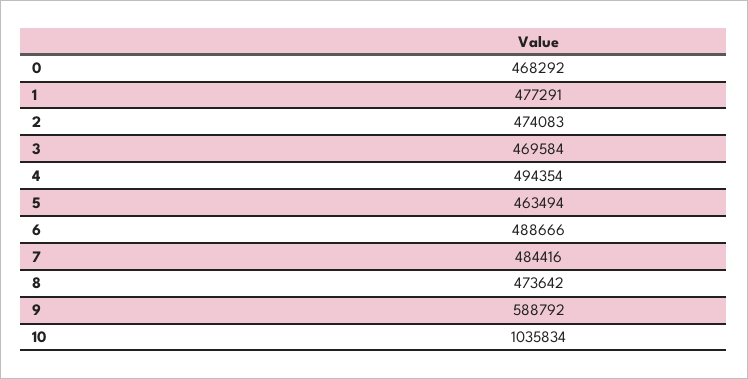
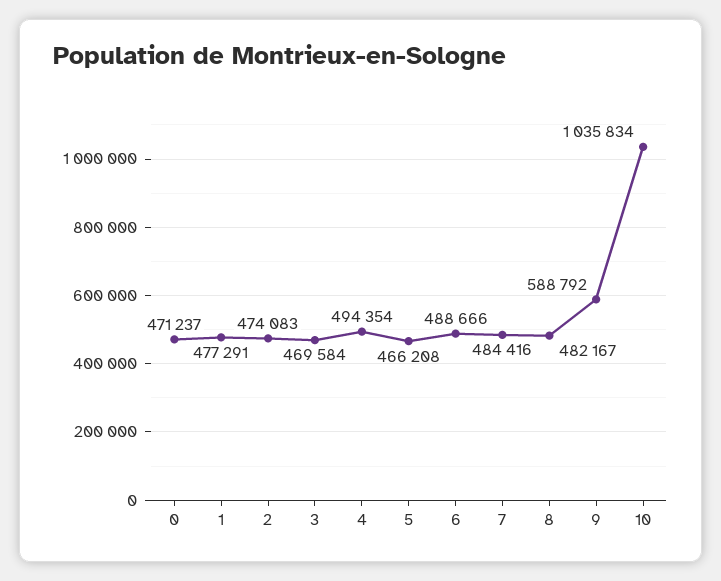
  {
-   "0": 468292,
+   "0": 471237,
    "1": 477291,
    "2": 474083,
    "3": 469584,
    "4": 494354,
-   "5": 463494,
+   "5": 466208,
    "6": 488666,
    "7": 484416,
-   "8": 473642,
+   "8": 482167,
    "9": 588792,
    "10": 1035834
  }

